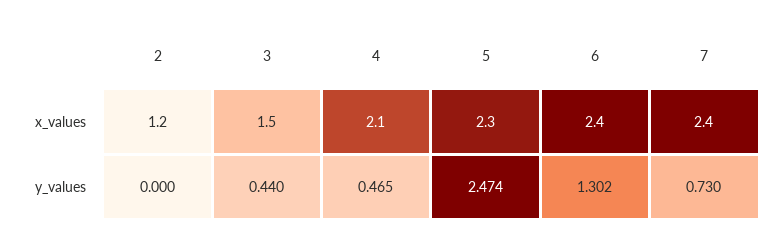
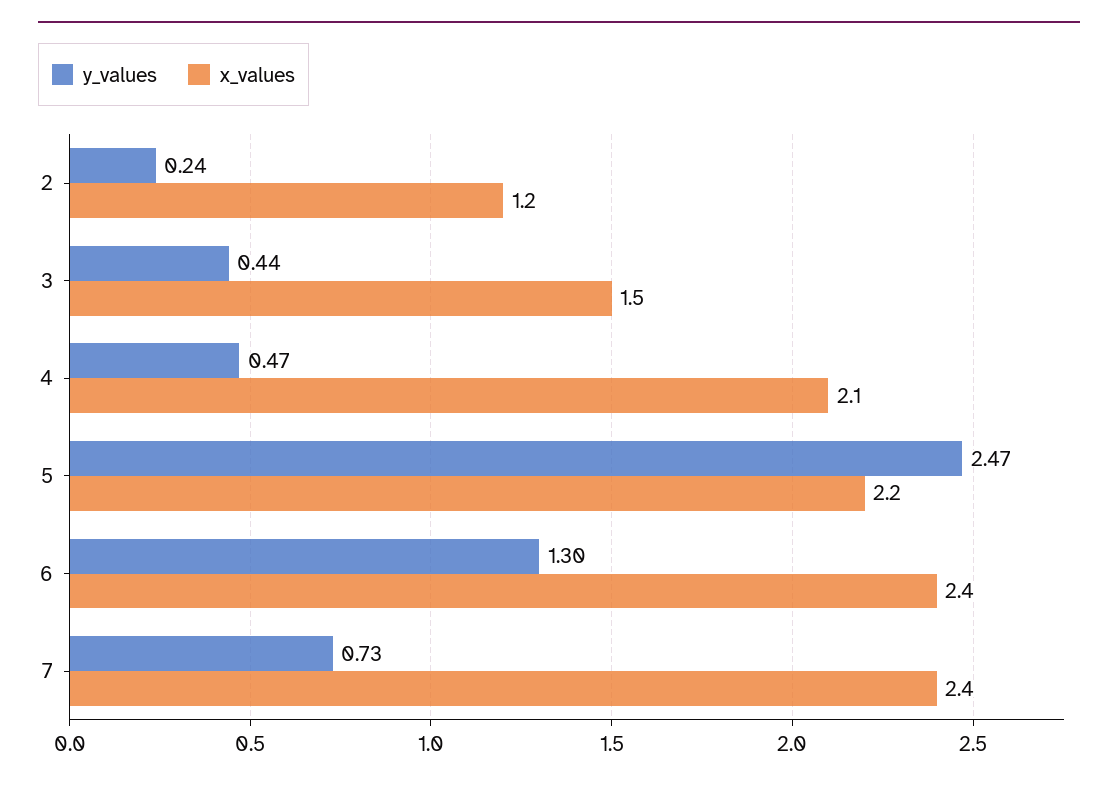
  {
    "x_values": {
      "2": 1.2,
      "3": 1.5,
      "4": 2.1,
-     "5": 2.3,
+     "5": 2.2,
      "6": 2.4,
      "7": 2.4
    },
    "y_values": {
-     "2": 0,
+     "2": 0.24,
      "3": 0.44,
      "4": 0.465,
      "5": 2.474,
      "6": 1.302,
      "7": 0.73
    }
  }

